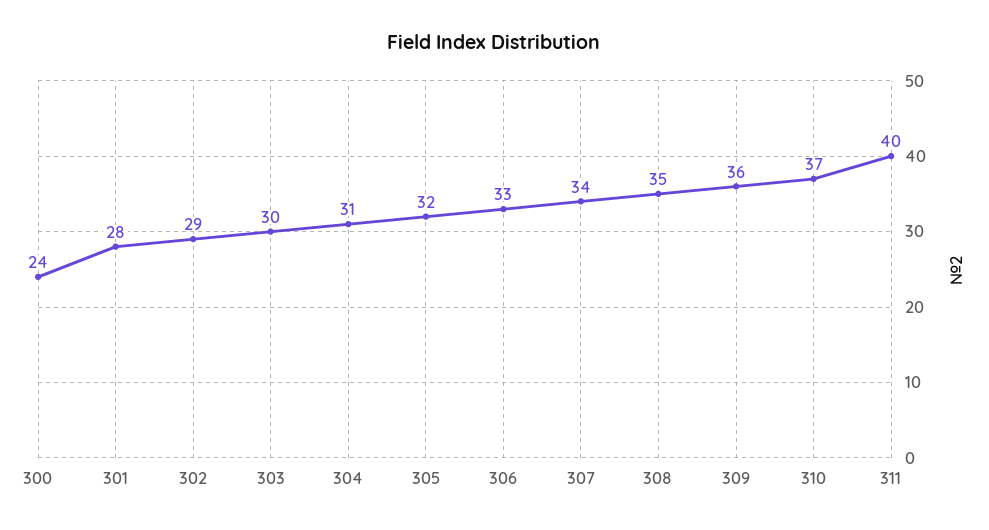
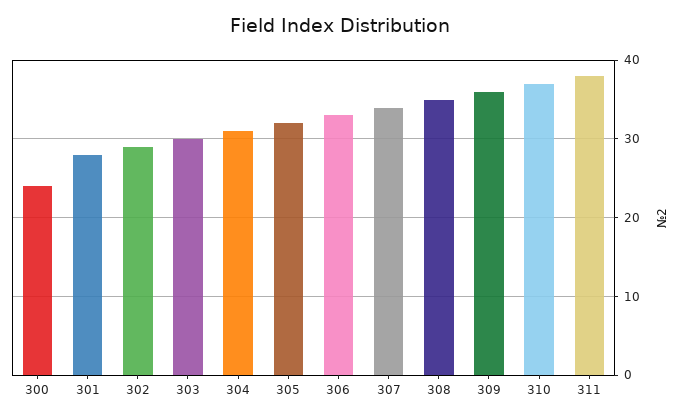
  {
    "300": 24,
    "301": 28,
    "302": 29,
    "303": 30,
    "304": 31,
    "305": 32,
    "306": 33,
    "307": 34,
    "308": 35,
    "309": 36,
    "310": 37,
-   "311": 40
+   "311": 38
  }

